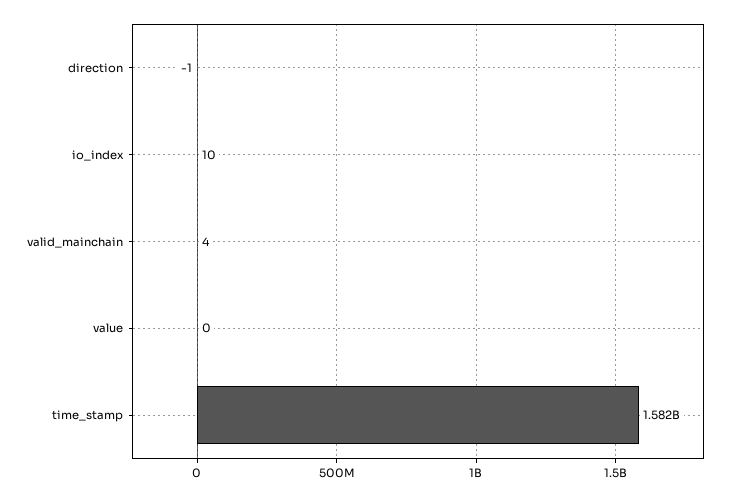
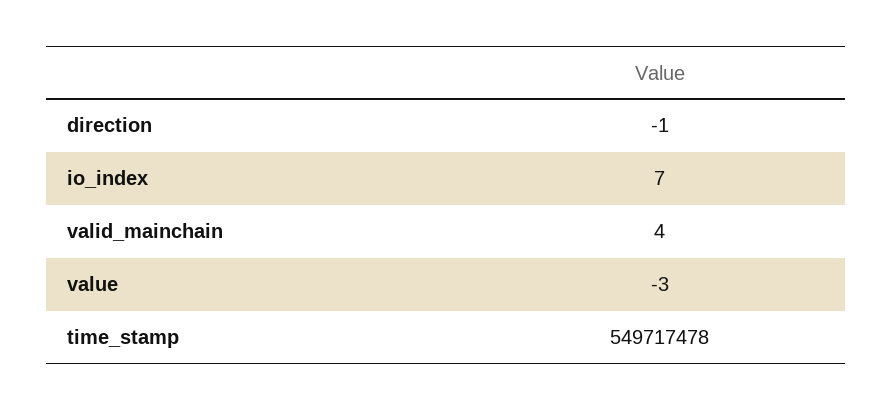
  {
    "direction": -1,
-   "io_index": 10,
+   "io_index": 7,
    "valid_mainchain": 4,
-   "value": 0,
+   "value": -3,
-   "time_stamp": 1582000000
+   "time_stamp": 549717478
  }

